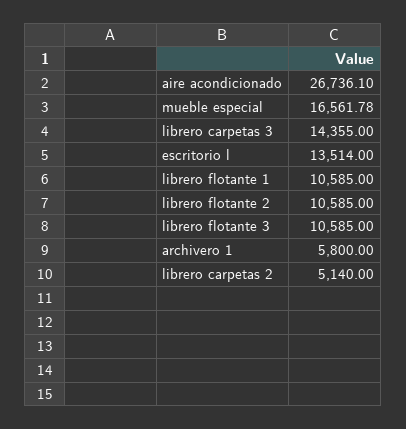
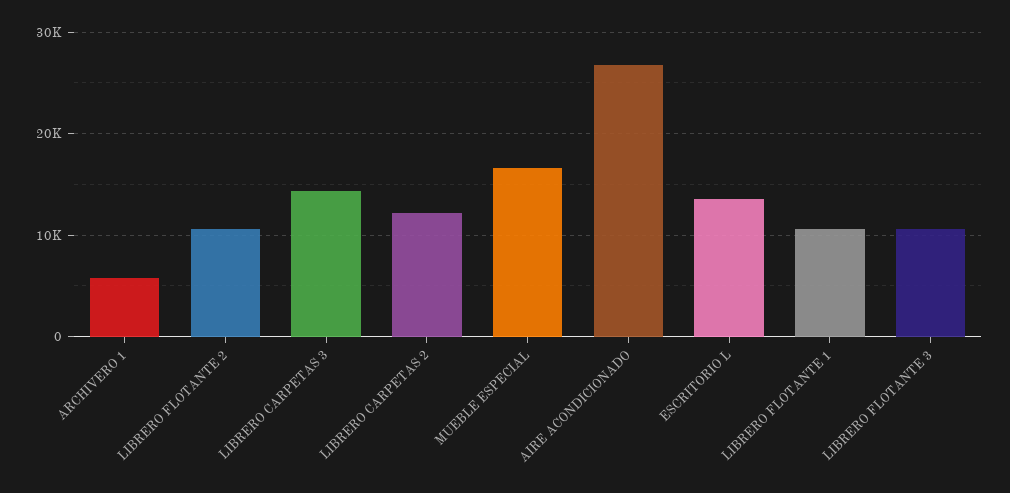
  {
    "aire acondicionado": 26736.1,
    "mueble especial": 16561.78,
    "librero carpetas 3": 14355,
    "escritorio l": 13514,
    "librero flotante 1": 10585,
    "librero flotante 2": 10585,
    "librero flotante 3": 10585,
    "archivero 1": 5800,
-   "librero carpetas 2": 5140
+   "librero carpetas 2": 12000
  }

